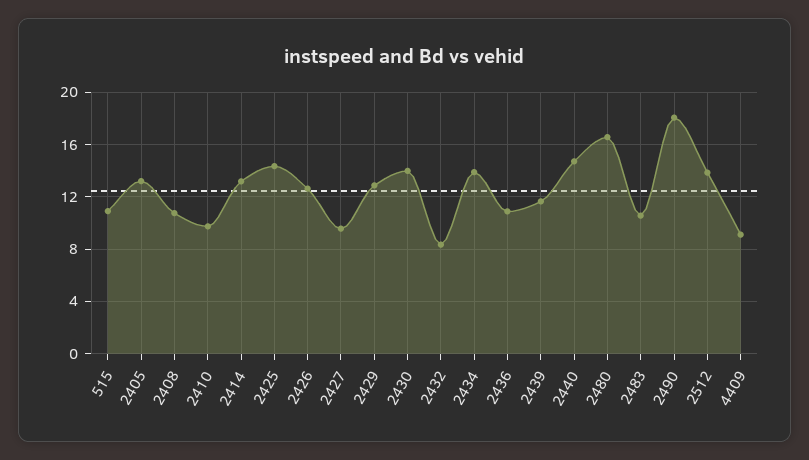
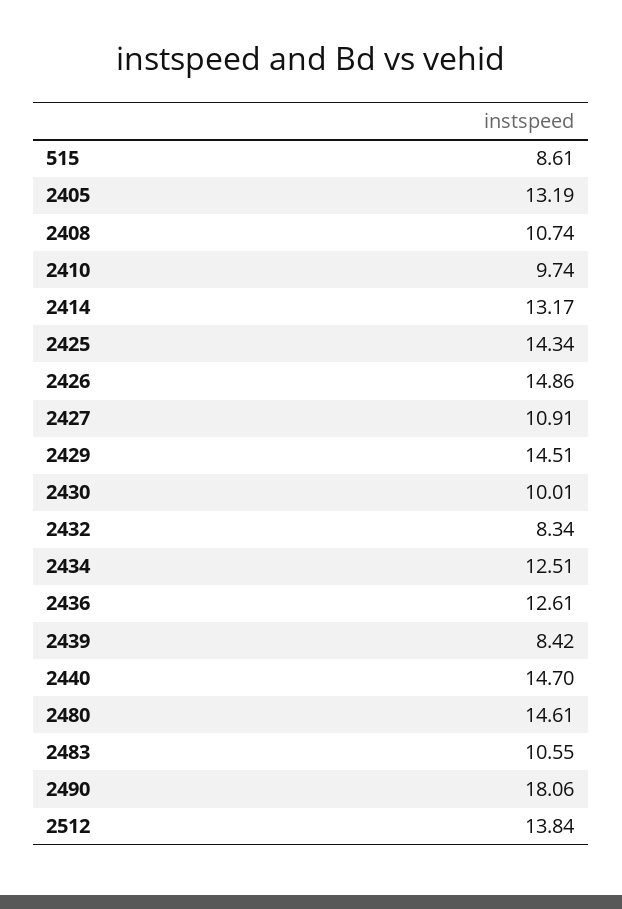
  {
-   "515": 11,
+   "515": 8.61,
    "2405": 13.19,
    "2408": 10.74,
    "2410": 9.74,
    "2414": 13.17,
    "2425": 14.34,
-   "2426": 12.5,
+   "2426": 14.86,
-   "2427": 9.5,
+   "2427": 10.91,
-   "2429": 13,
+   "2429": 14.51,
-   "2430": 14,
+   "2430": 10.01,
    "2432": 8.34,
-   "2434": 14,
+   "2434": 12.51,
-   "2436": 11,
+   "2436": 12.61,
-   "2439": 11.5,
+   "2439": 8.42,
    "2440": 14.7,
-   "2480": 16.5,
+   "2480": 14.61,
    "2483": 10.55,
    "2490": 18.06,
-   "2512": 13.84,
+   "2512": 13.84
-   "4409": 9
  }

